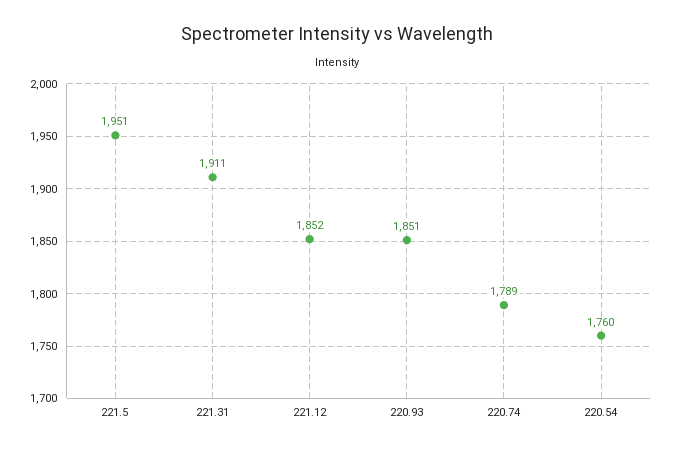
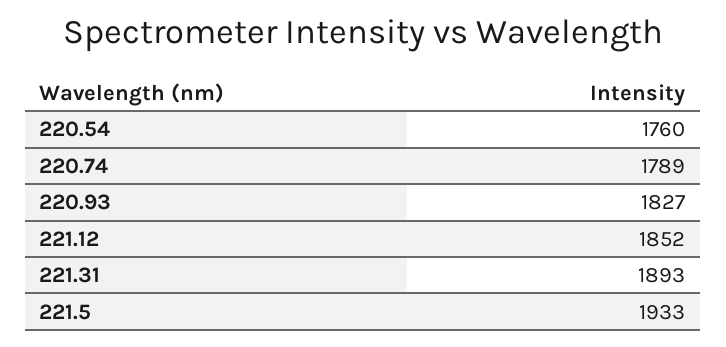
  {
-   "221.5": 1951,
+   "221.5": 1933,
-   "221.31": 1911,
+   "221.31": 1893,
    "221.12": 1852,
-   "220.93": 1851,
+   "220.93": 1827,
    "220.74": 1789,
    "220.54": 1760
  }

